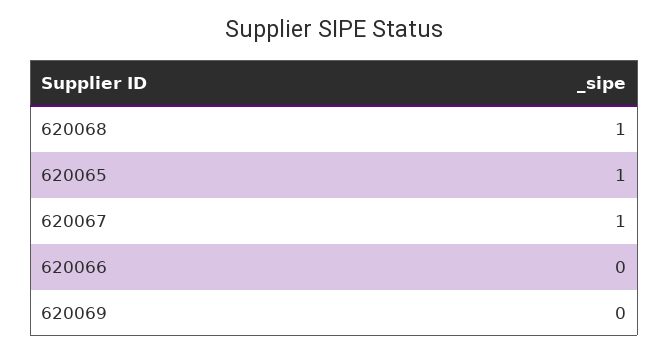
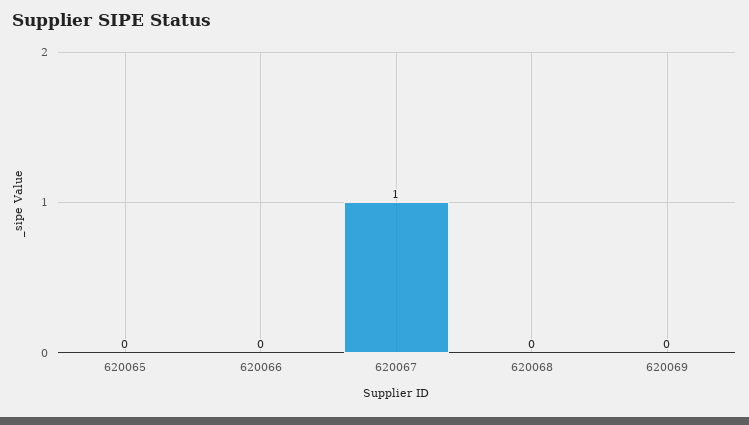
  {
-   "620068": 1,
+   "620068": 0,
-   "620065": 1,
+   "620065": 0,
    "620067": 1,
    "620066": 0,
    "620069": 0
  }

